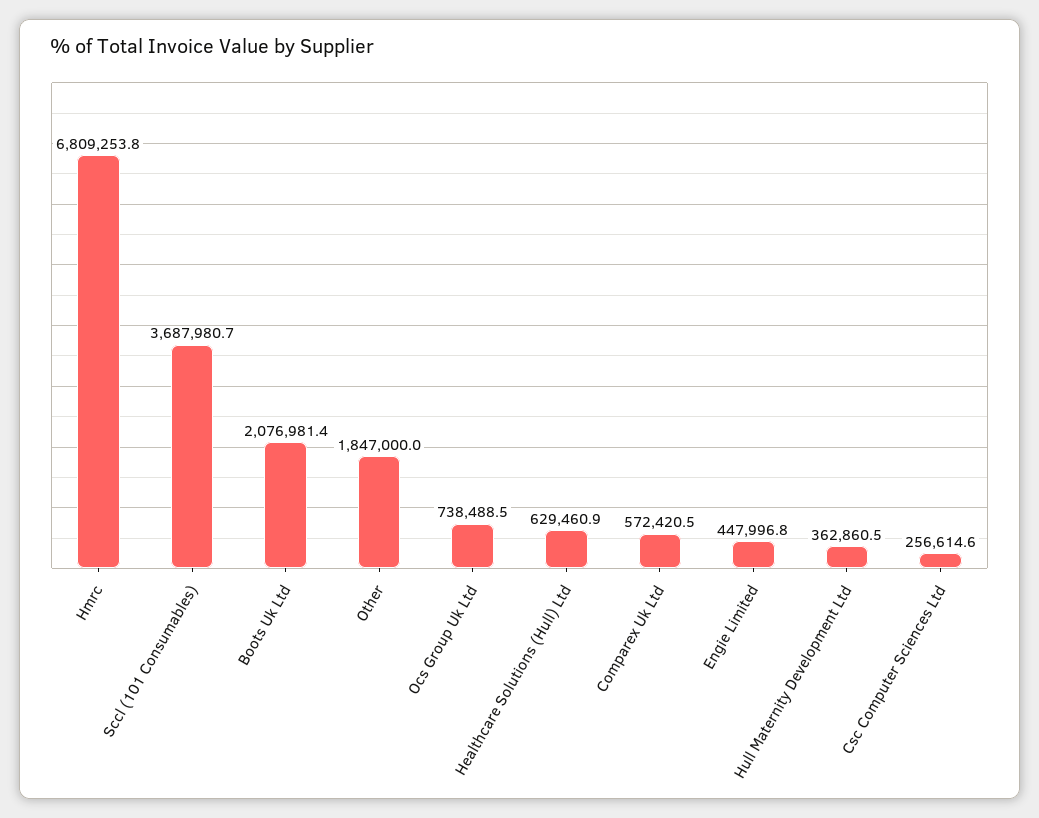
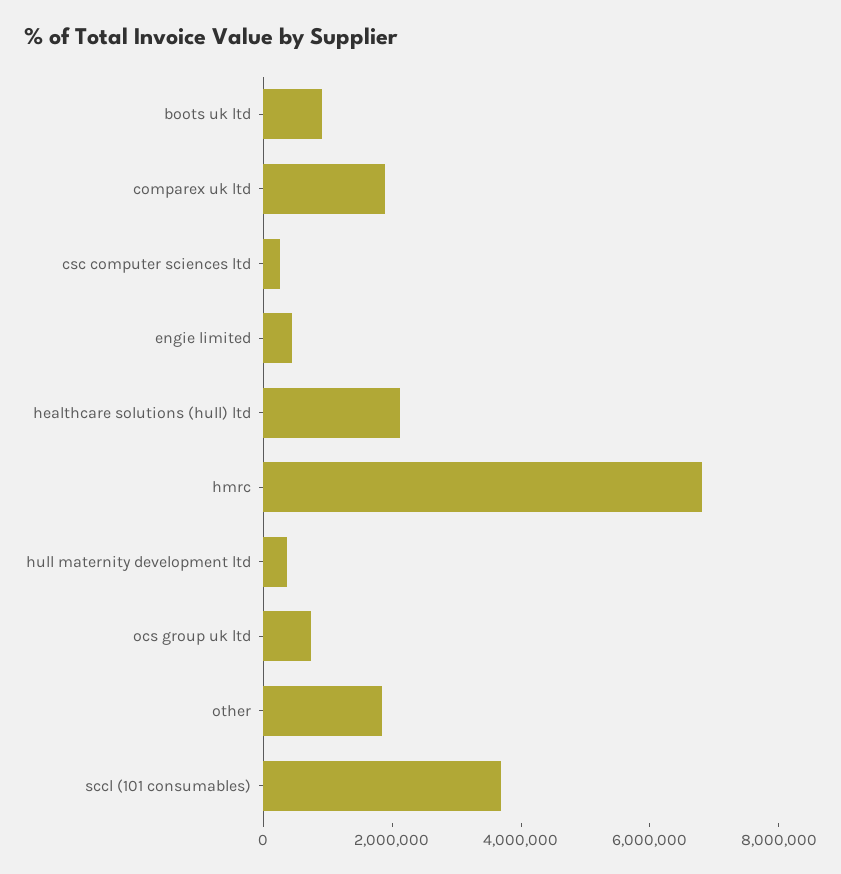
  {
    "Hmrc": 6809253.8,
    "Sccl (101 Consumables)": 3687980.7,
-   "Boots Uk Ltd": 2076981.4,
+   "Boots Uk Ltd": 1000000,
    "Other": 1847000,
    "Ocs Group Uk Ltd": 738488.5,
-   "Healthcare Solutions (Hull) Ltd": 629460.9,
+   "Healthcare Solutions (Hull) Ltd": 2000000,
-   "Comparex Uk Ltd": 572420.5,
+   "Comparex Uk Ltd": 2000000,
    "Engie Limited": 447996.8,
    "Hull Maternity Development Ltd": 362860.5,
    "Csc Computer Sciences Ltd": 256614.6
  }

